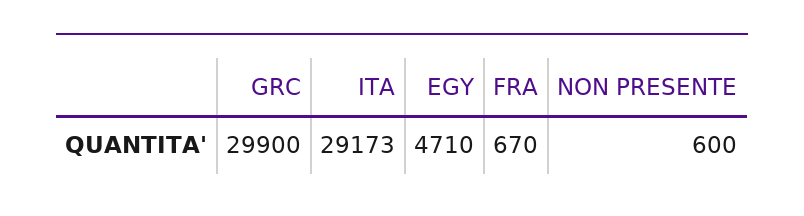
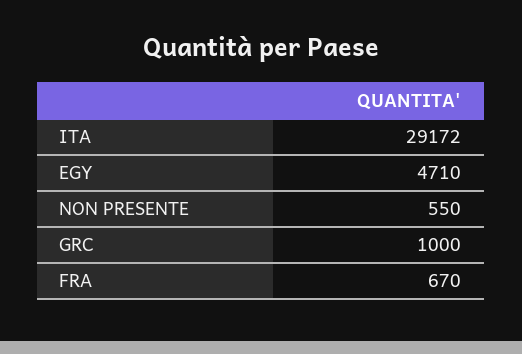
  {
-   "GRC": 29900,
+   "GRC": 1000,
-   "ITA": 29173,
+   "ITA": 29172,
    "EGY": 4710,
    "FRA": 670,
-   "NON PRESENTE": 600
+   "NON PRESENTE": 550
  }

